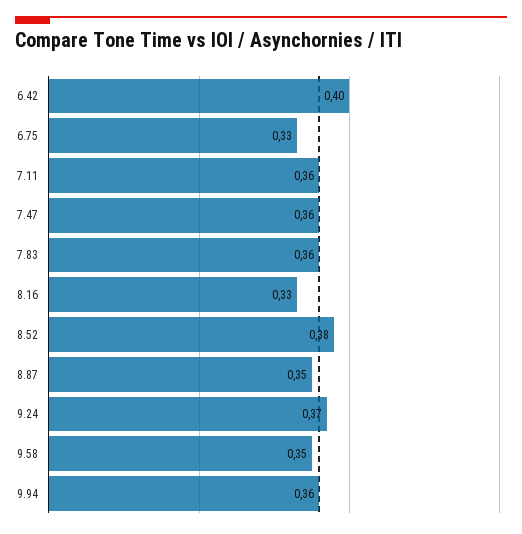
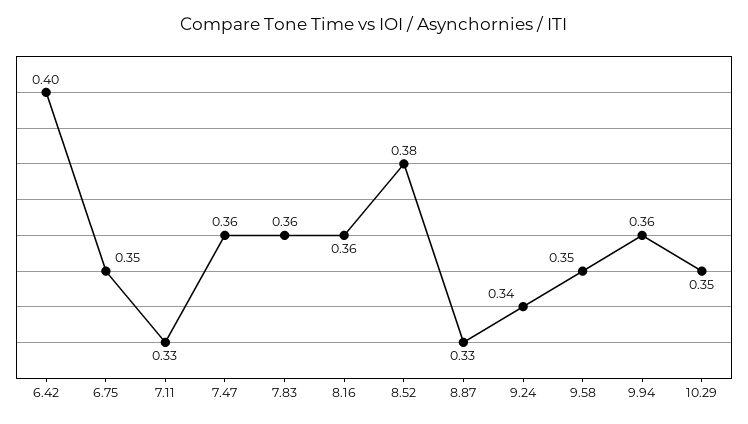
  {
    "6.42": 0.4,
-   "6.75": 0.33,
+   "6.75": 0.35,
-   "7.11": 0.36,
+   "7.11": 0.33,
    "7.47": 0.36,
    "7.83": 0.36,
-   "8.16": 0.33,
+   "8.16": 0.36,
    "8.52": 0.38,
-   "8.87": 0.35,
+   "8.87": 0.33,
-   "9.24": 0.37,
+   "9.24": 0.34,
    "9.58": 0.35,
-   "9.94": 0.36
+   "9.94": 0.36,
+   "10.29": 0.35
  }

